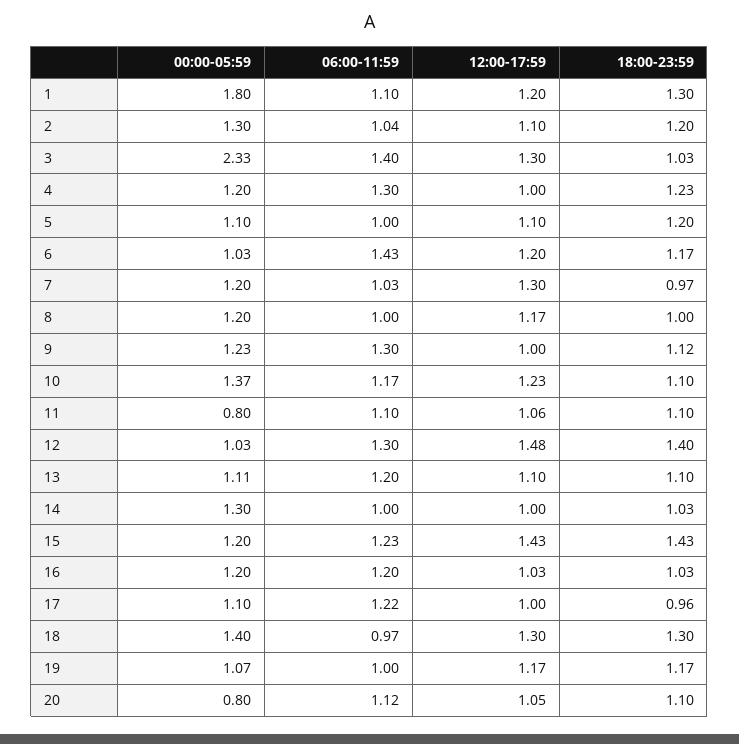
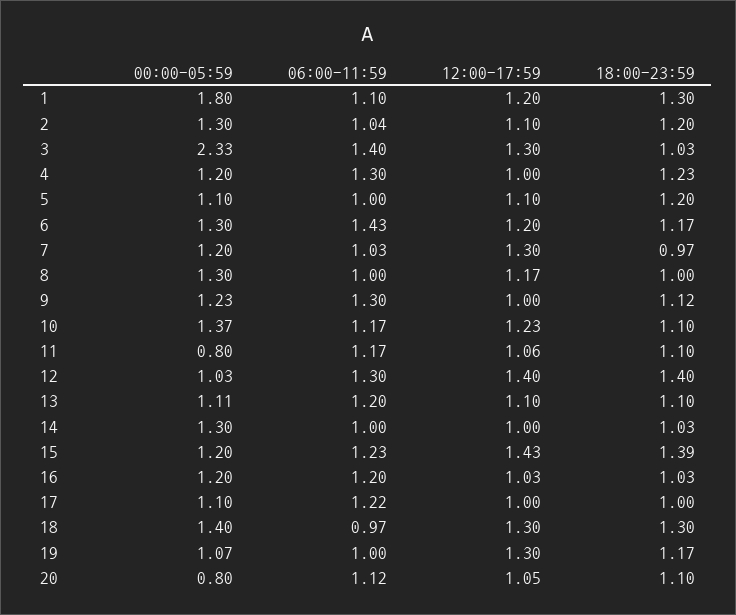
  {
    "00:00-05:59": {
      "1": 1.8,
      "2": 1.3,
      "3": 2.33,
      "4": 1.2,
      "5": 1.1,
-     "6": 1.03,
+     "6": 1.3,
      "7": 1.2,
-     "8": 1.2,
+     "8": 1.3,
      "9": 1.23,
      "10": 1.37,
      "11": 0.8,
      "12": 1.03,
      "13": 1.11,
      "14": 1.3,
      "15": 1.2,
      "16": 1.2,
      "17": 1.1,
      "18": 1.4,
      "19": 1.07,
      "20": 0.8
    },
    "06:00-11:59": {
      "1": 1.1,
      "2": 1.04,
      "3": 1.4,
      "4": 1.3,
      "5": 1,
      "6": 1.43,
      "7": 1.03,
      "8": 1,
      "9": 1.3,
      "10": 1.17,
-     "11": 1.1,
+     "11": 1.17,
      "12": 1.3,
      "13": 1.2,
      "14": 1,
      "15": 1.23,
      "16": 1.2,
      "17": 1.22,
      "18": 0.97,
      "19": 1,
      "20": 1.12
    },
    "12:00-17:59": {
      "1": 1.2,
      "2": 1.1,
      "3": 1.3,
      "4": 1,
      "5": 1.1,
      "6": 1.2,
      "7": 1.3,
      "8": 1.17,
      "9": 1,
      "10": 1.23,
      "11": 1.06,
-     "12": 1.48,
+     "12": 1.4,
      "13": 1.1,
      "14": 1,
      "15": 1.43,
      "16": 1.03,
      "17": 1,
      "18": 1.3,
-     "19": 1.17,
+     "19": 1.3,
      "20": 1.05
    },
    "18:00-23:59": {
      "1": 1.3,
      "2": 1.2,
      "3": 1.03,
      "4": 1.23,
      "5": 1.2,
      "6": 1.17,
      "7": 0.97,
      "8": 1,
      "9": 1.12,
      "10": 1.1,
      "11": 1.1,
      "12": 1.4,
      "13": 1.1,
      "14": 1.03,
-     "15": 1.43,
+     "15": 1.39,
      "16": 1.03,
-     "17": 0.96,
+     "17": 1,
      "18": 1.3,
      "19": 1.17,
      "20": 1.1
    }
  }

